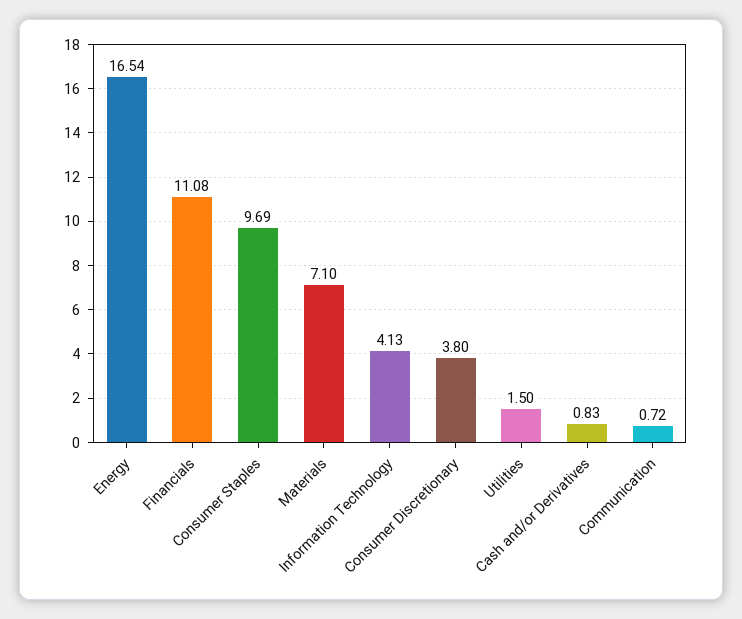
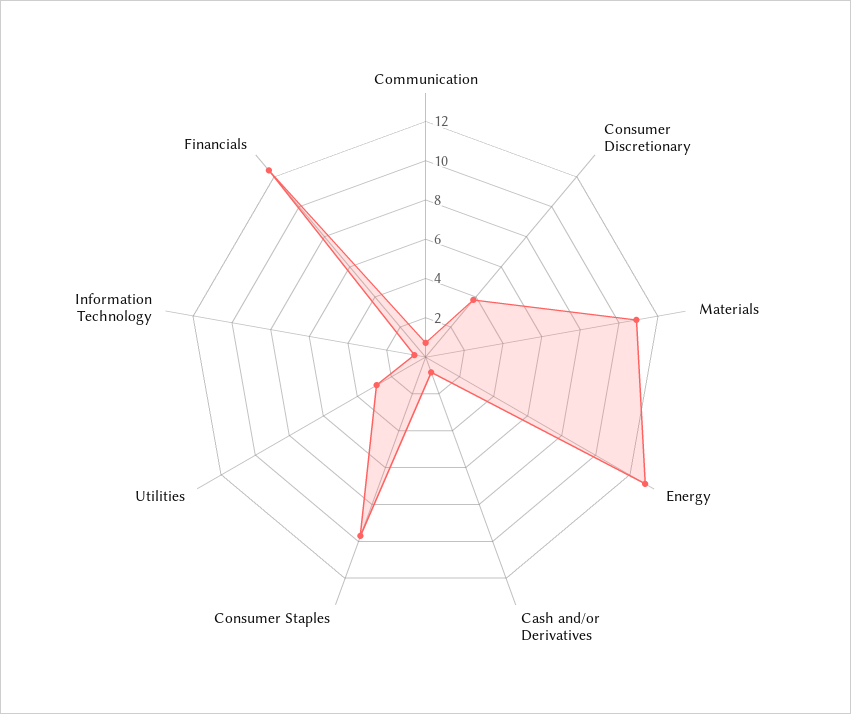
  {
-   "Energy": 16.54,
+   "Energy": 13,
-   "Financials": 11.08,
+   "Financials": 12.5,
    "Consumer Staples": 9.69,
-   "Materials": 7.1,
+   "Materials": 11,
-   "Information Technology": 4.13,
+   "Information Technology": 0.5,
    "Consumer Discretionary": 3.8,
-   "Utilities": 1.5,
+   "Utilities": 3,
    "Cash and/or Derivatives": 0.83,
    "Communication": 0.72
  }

